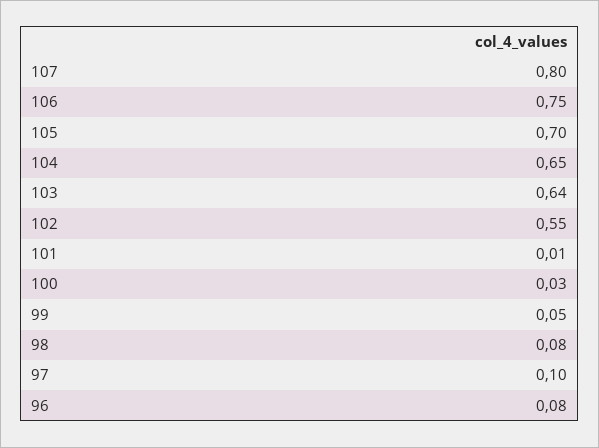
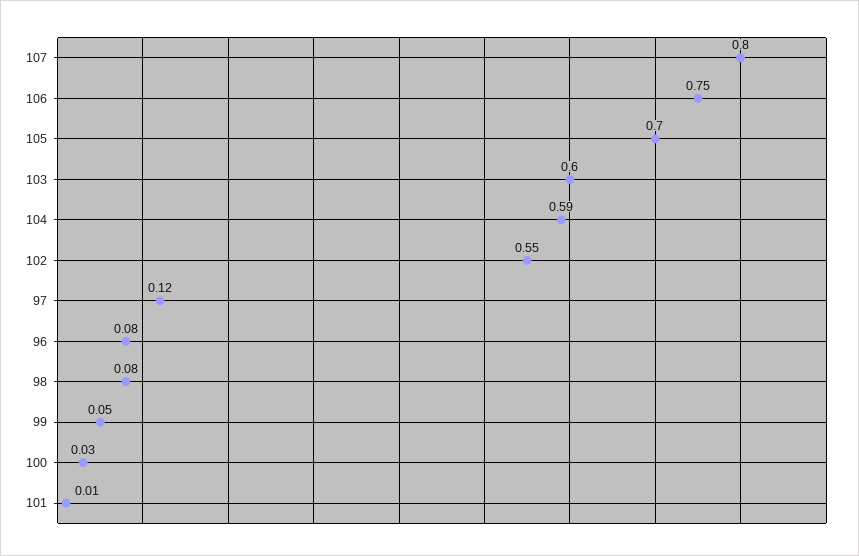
  {
    "107": 0.8,
    "106": 0.75,
    "105": 0.7,
-   "104": 0.65,
+   "104": 0.59,
-   "103": 0.64,
+   "103": 0.6,
    "102": 0.55,
    "101": 0.01,
    "100": 0.03,
    "99": 0.05,
    "98": 0.08,
-   "97": 0.1,
+   "97": 0.12,
    "96": 0.08
  }

